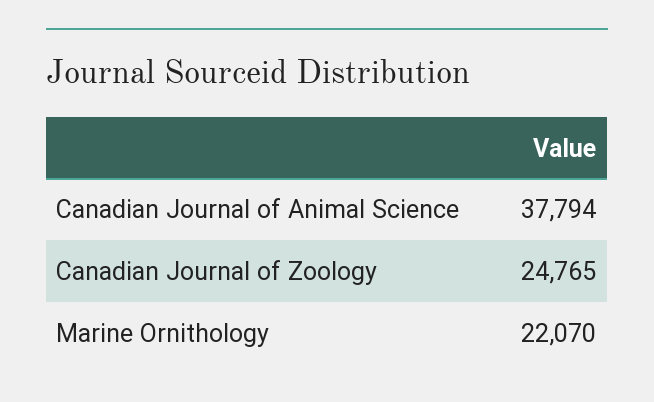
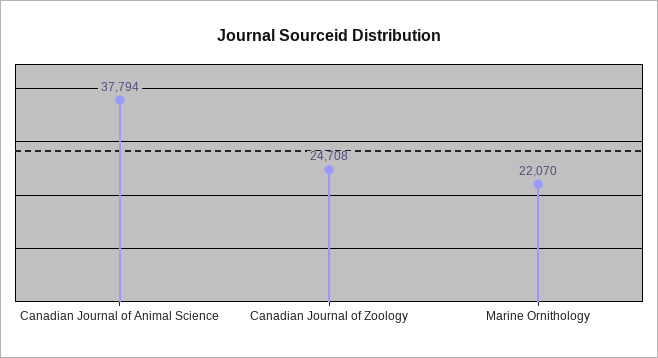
  {
    "Canadian Journal of Animal Science": 37794,
-   "Canadian Journal of Zoology": 24765,
+   "Canadian Journal of Zoology": 24708,
    "Marine Ornithology": 22070
  }

